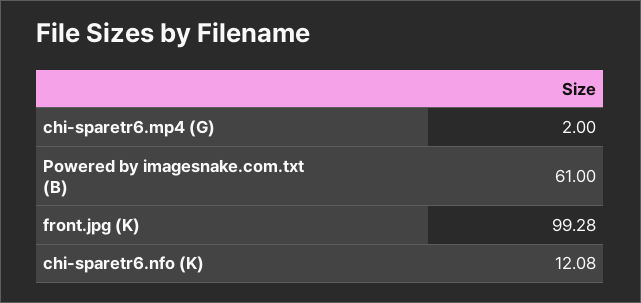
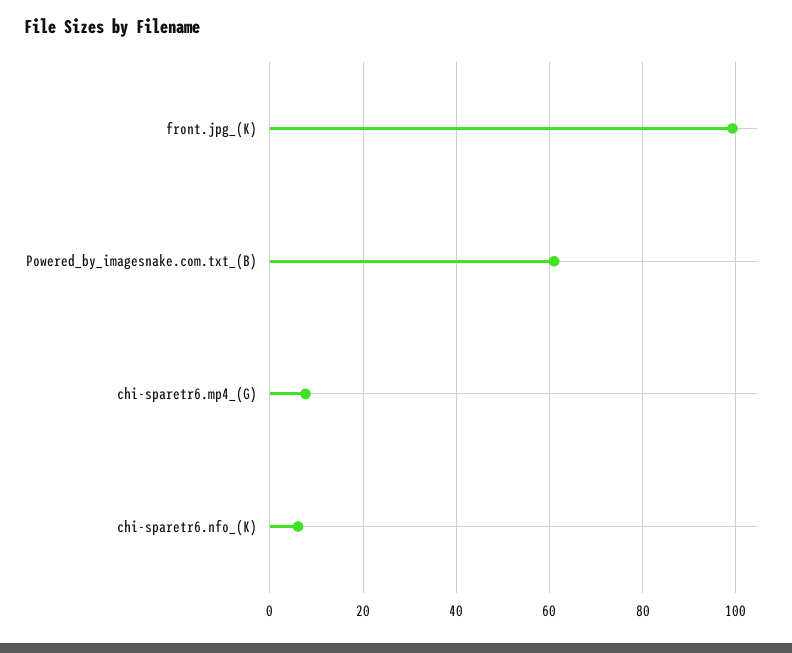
  {
-   "chi-sparetr6.mp4 (G)": 2,
+   "chi-sparetr6.mp4 (G)": 8,
    "Powered by imagesnake.com.txt (B)": 61,
    "front.jpg (K)": 99.28,
-   "chi-sparetr6.nfo (K)": 12.08
+   "chi-sparetr6.nfo (K)": 6
  }

